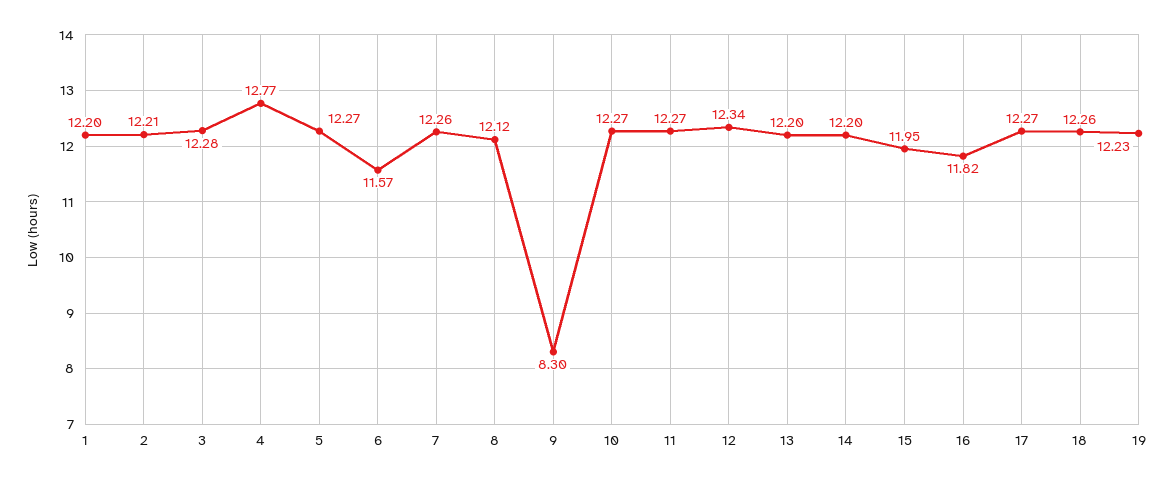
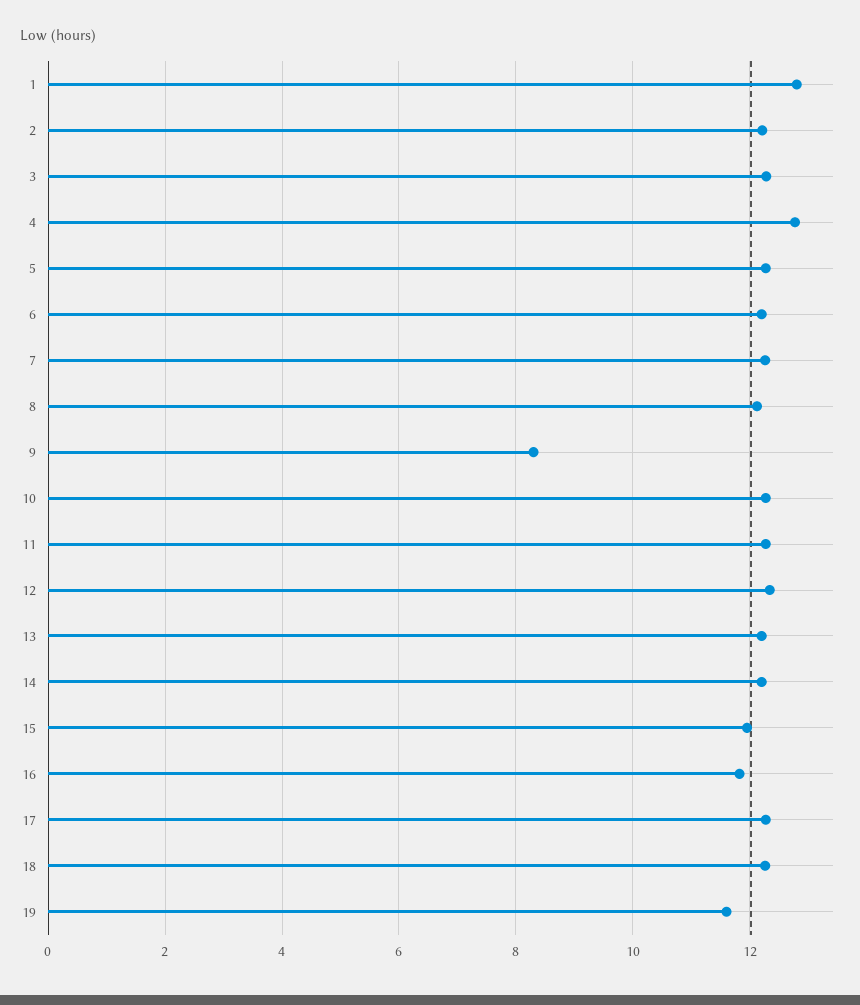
  {
-   "1": 12.2,
+   "1": 12.8,
    "2": 12.21,
    "3": 12.28,
    "4": 12.77,
    "5": 12.27,
-   "6": 11.57,
+   "6": 12.2,
    "7": 12.26,
    "8": 12.12,
    "9": 8.3,
    "10": 12.27,
    "11": 12.27,
    "12": 12.34,
    "13": 12.2,
    "14": 12.2,
    "15": 11.95,
    "16": 11.82,
    "17": 12.27,
    "18": 12.26,
-   "19": 12.23
+   "19": 11.6
  }

